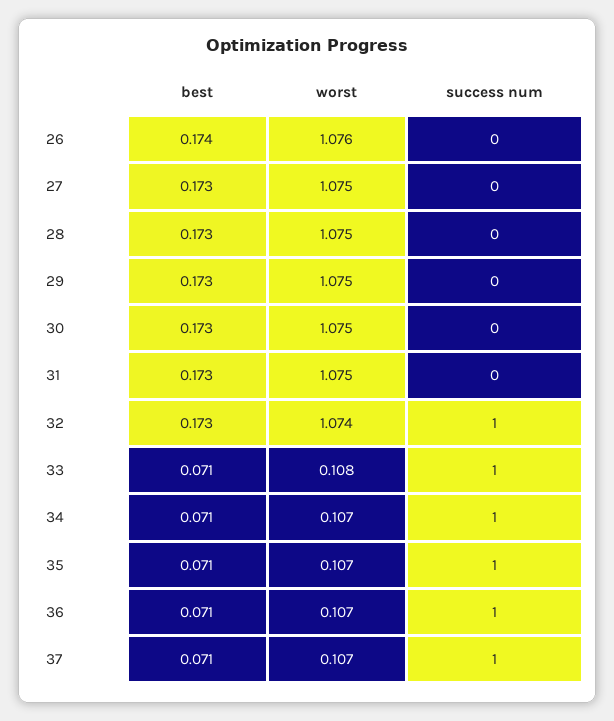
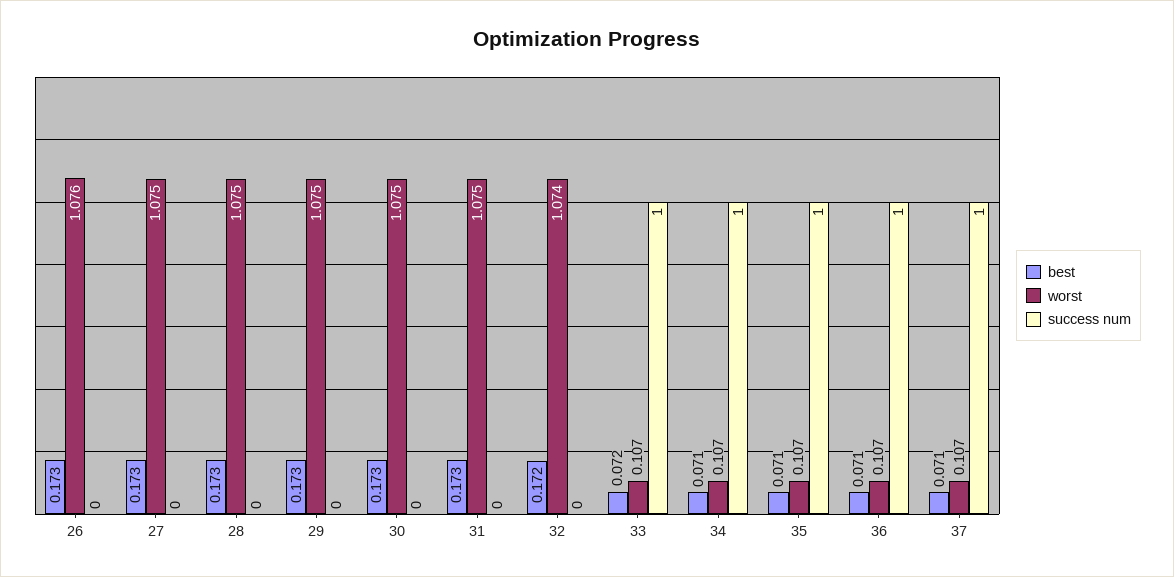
  {
    "best": {
-     "26": 0.174,
+     "26": 0.173,
      "27": 0.173,
      "28": 0.173,
      "29": 0.173,
      "30": 0.173,
      "31": 0.173,
-     "32": 0.173,
+     "32": 0.172,
-     "33": 0.071,
+     "33": 0.072,
      "34": 0.071,
      "35": 0.071,
      "36": 0.071,
      "37": 0.071
    },
    "worst": {
      "26": 1.076,
      "27": 1.075,
      "28": 1.075,
      "29": 1.075,
      "30": 1.075,
      "31": 1.075,
      "32": 1.074,
-     "33": 0.108,
+     "33": 0.107,
      "34": 0.107,
      "35": 0.107,
      "36": 0.107,
      "37": 0.107
    },
    "success num": {
      "26": 0,
      "27": 0,
      "28": 0,
      "29": 0,
      "30": 0,
      "31": 0,
-     "32": 1,
+     "32": 0,
      "33": 1,
      "34": 1,
      "35": 1,
      "36": 1,
      "37": 1
    }
  }

